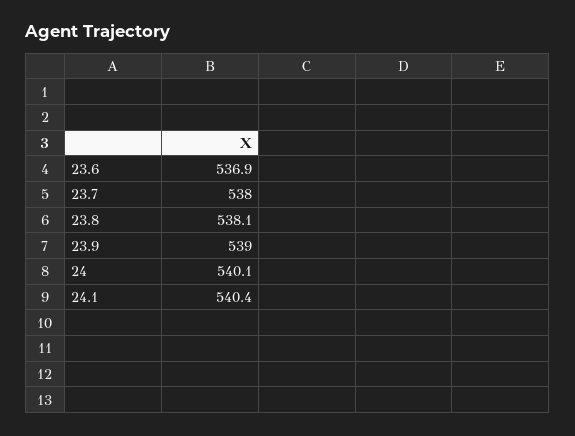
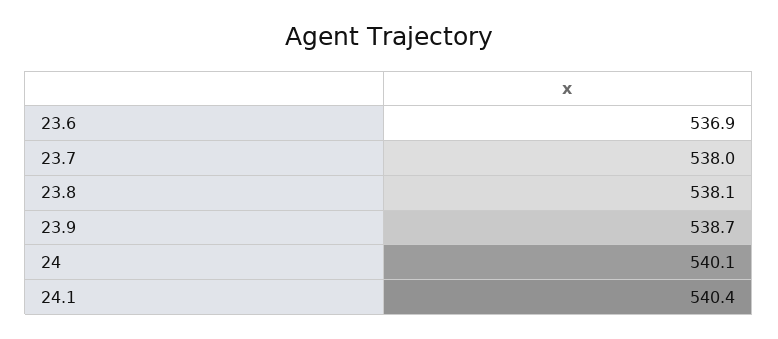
  {
    "23.6": 536.9,
    "23.7": 538,
    "23.8": 538.1,
-   "23.9": 539,
+   "23.9": 538.7,
    "24": 540.1,
    "24.1": 540.4
  }

